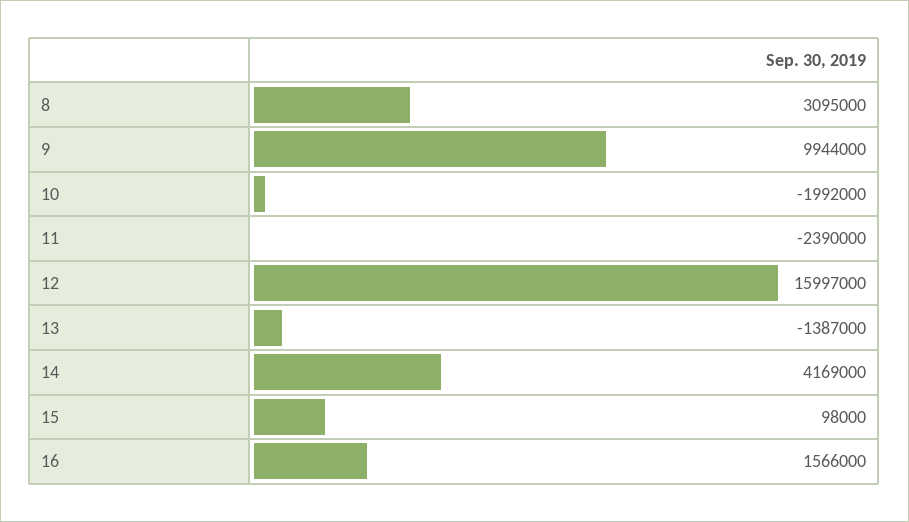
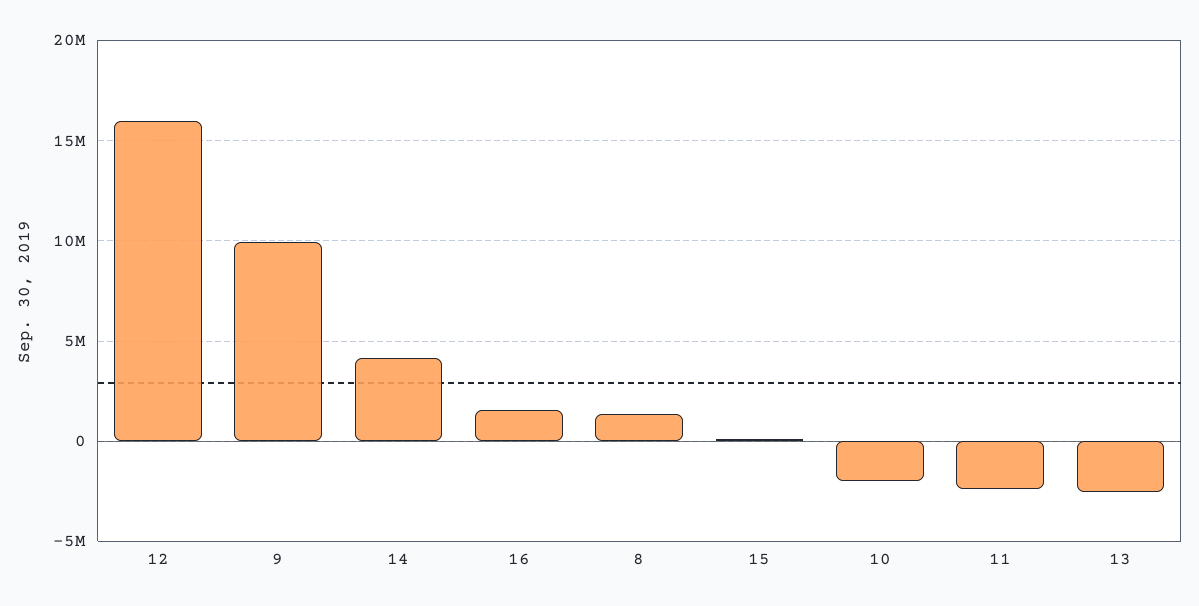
  {
-   "8": 3095000,
+   "8": 1500000,
    "9": 9944000,
    "10": -1992000,
    "11": -2390000,
    "12": 15997000,
-   "13": -1387000,
+   "13": -2500000,
    "14": 4169000,
    "15": 98000,
    "16": 1566000
  }

